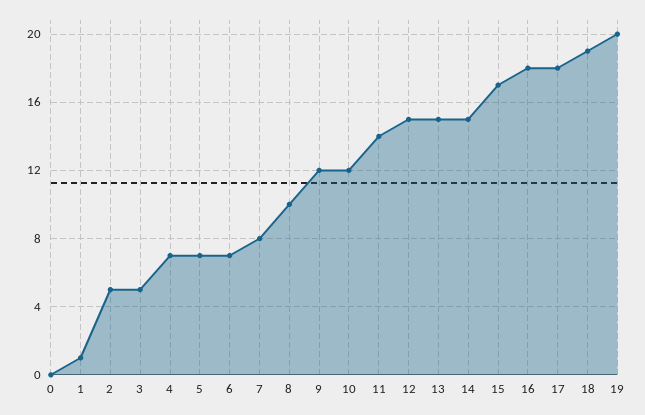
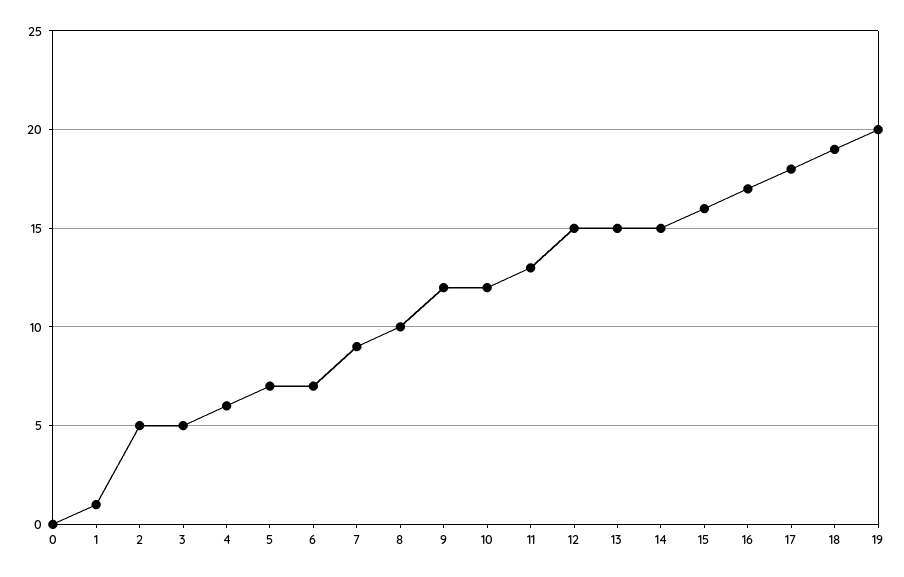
  {
    "0": 0,
    "1": 1,
    "2": 5,
    "3": 5,
-   "4": 7,
+   "4": 6,
    "5": 7,
    "6": 7,
-   "7": 8,
+   "7": 9,
    "8": 10,
    "9": 12,
    "10": 12,
-   "11": 14,
+   "11": 13,
    "12": 15,
    "13": 15,
    "14": 15,
-   "15": 17,
+   "15": 16,
-   "16": 18,
+   "16": 17,
    "17": 18,
    "18": 19,
    "19": 20
  }

